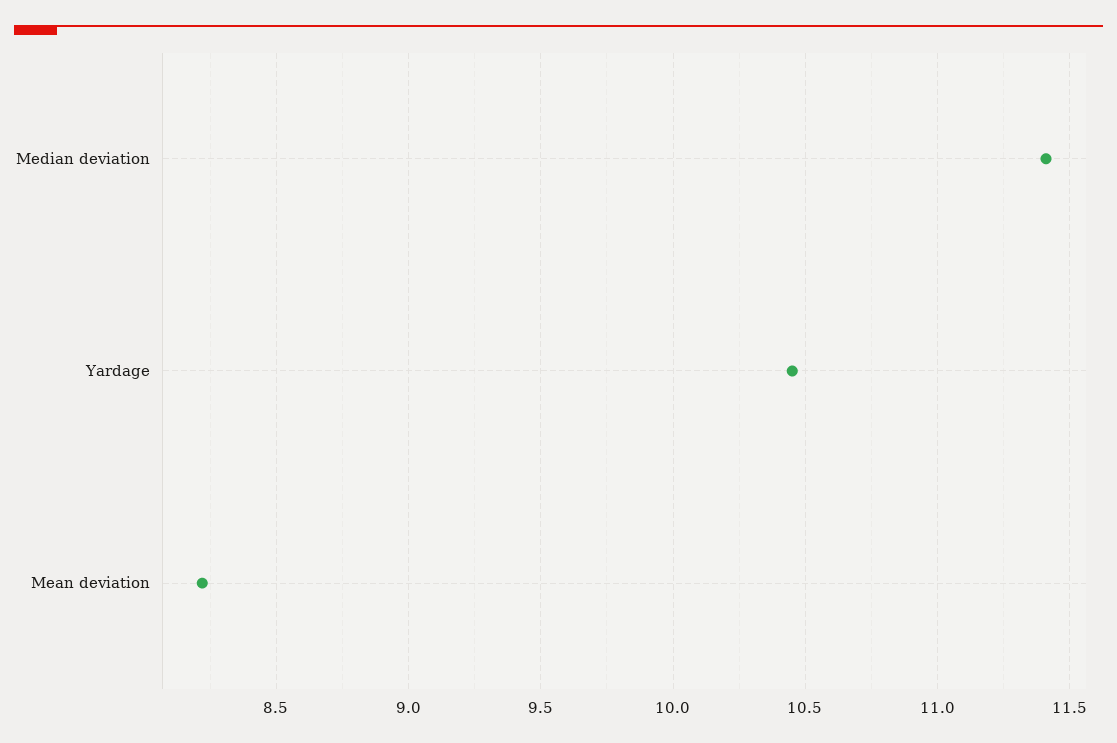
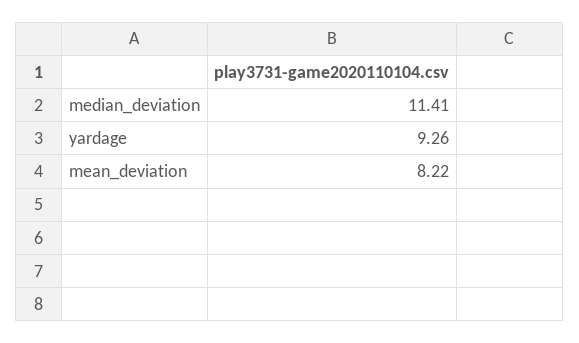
  {
    "Median deviation": 11.41,
-   "Yardage": 10.45,
+   "Yardage": 9.26,
    "Mean deviation": 8.22
  }

